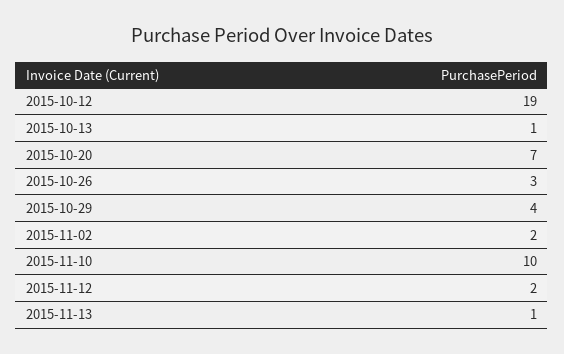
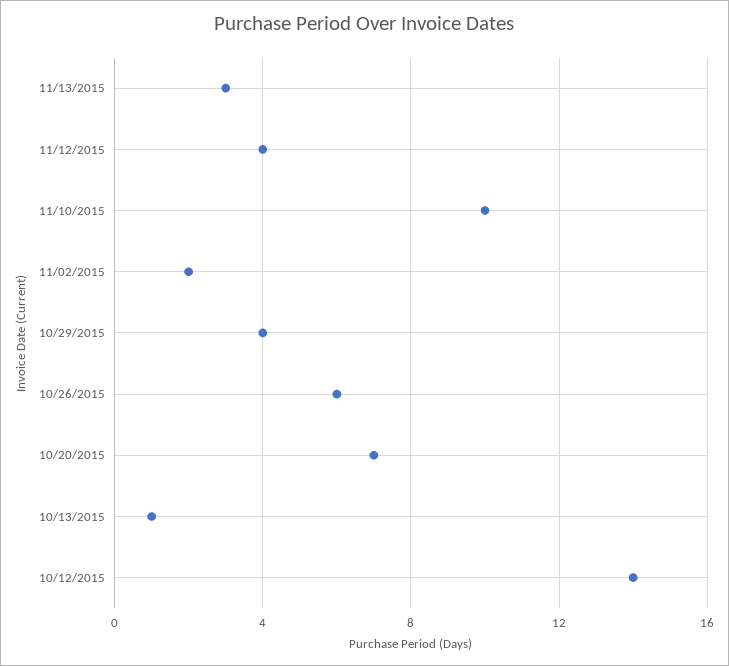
  {
-   "2015-10-12": 19,
+   "2015-10-12": 14,
    "2015-10-13": 1,
    "2015-10-20": 7,
-   "2015-10-26": 3,
+   "2015-10-26": 6,
    "2015-10-29": 4,
    "2015-11-02": 2,
    "2015-11-10": 10,
-   "2015-11-12": 2,
+   "2015-11-12": 4,
-   "2015-11-13": 1
+   "2015-11-13": 3
  }

